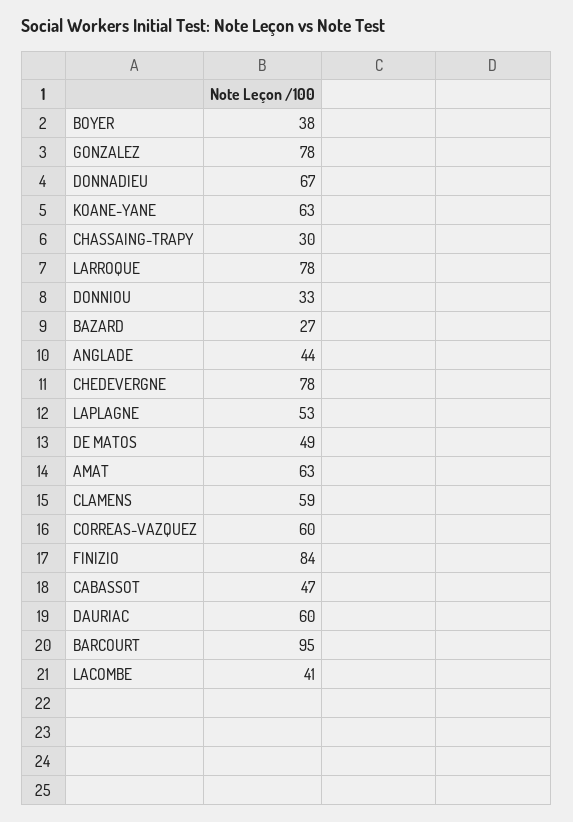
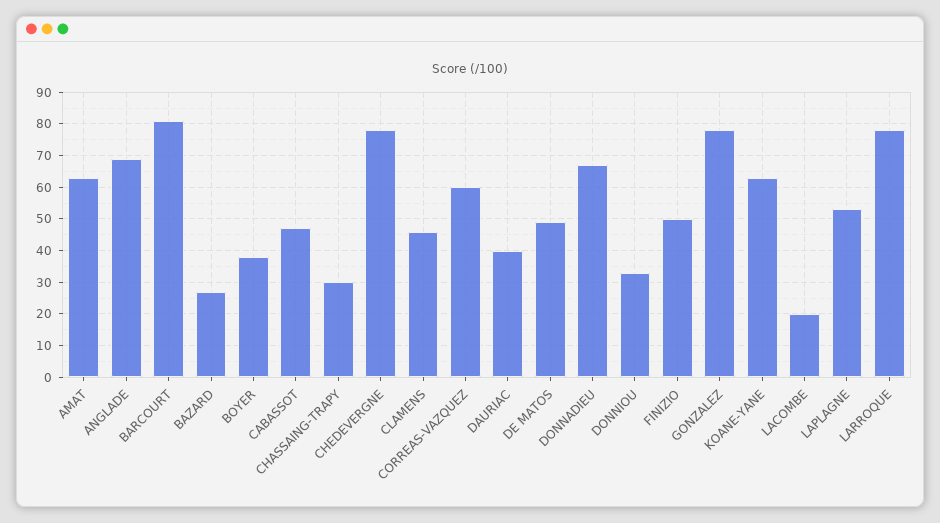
  {
    "BOYER": 38,
    "GONZALEZ": 78,
    "DONNADIEU": 67,
    "KOANE-YANE": 63,
    "CHASSAING-TRAPY": 30,
    "LARROQUE": 78,
    "DONNIOU": 33,
    "BAZARD": 27,
-   "ANGLADE": 44,
+   "ANGLADE": 70,
    "CHEDEVERGNE": 78,
    "LAPLAGNE": 53,
    "DE MATOS": 49,
    "AMAT": 63,
-   "CLAMENS": 59,
+   "CLAMENS": 45,
    "CORREAS-VAZQUEZ": 60,
-   "FINIZIO": 84,
+   "FINIZIO": 50,
    "CABASSOT": 47,
-   "DAURIAC": 60,
+   "DAURIAC": 40,
-   "BARCOURT": 95,
+   "BARCOURT": 80,
-   "LACOMBE": 41
+   "LACOMBE": 20
  }

